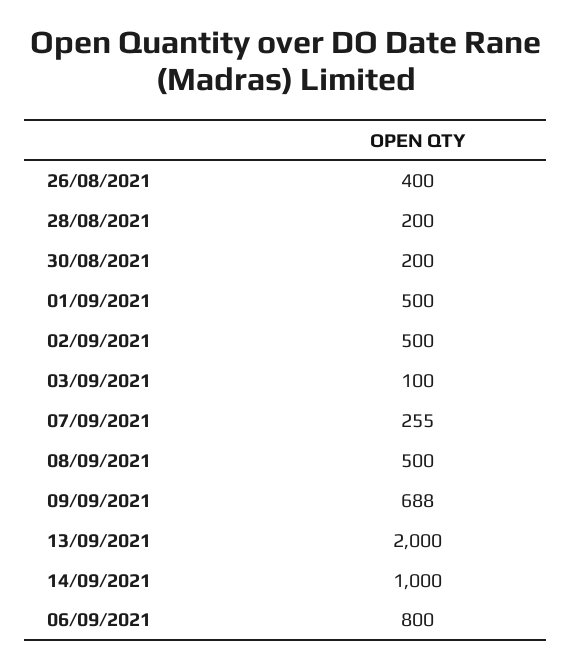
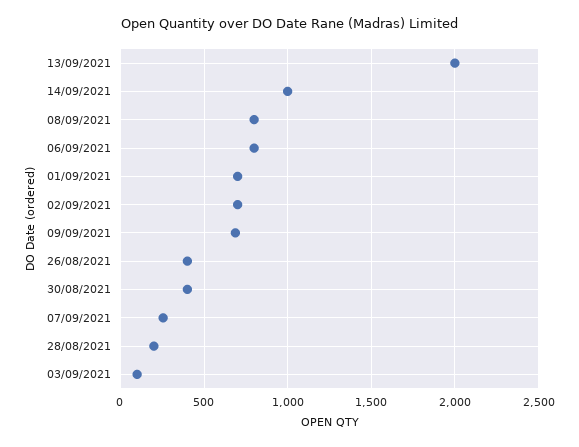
  {
    "26/08/2021": 400,
    "28/08/2021": 200,
-   "30/08/2021": 200,
+   "30/08/2021": 400,
-   "01/09/2021": 500,
+   "01/09/2021": 700,
-   "02/09/2021": 500,
+   "02/09/2021": 700,
    "03/09/2021": 100,
    "07/09/2021": 255,
-   "08/09/2021": 500,
+   "08/09/2021": 800,
    "09/09/2021": 688,
    "13/09/2021": 2000,
    "14/09/2021": 1000,
    "06/09/2021": 800
  }

